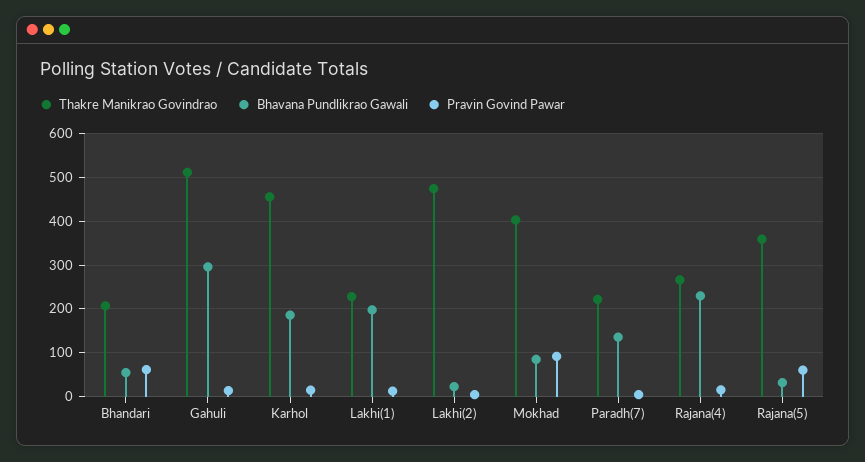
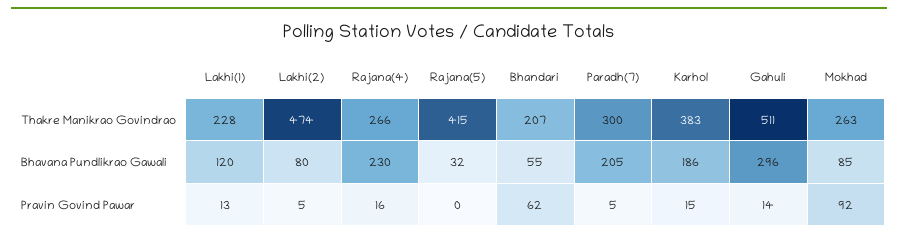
  {
    "Thakre Manikrao Govindrao": {
      "Bhandari": 207,
      "Gahuli": 511,
-     "Karhol": 460,
+     "Karhol": 383,
      "Lakhi(1)": 228,
      "Lakhi(2)": 474,
-     "Mokhad": 400,
+     "Mokhad": 263,
-     "Paradh(7)": 220,
+     "Paradh(7)": 300,
      "Rajana(4)": 266,
-     "Rajana(5)": 360
+     "Rajana(5)": 415
    },
    "Bhavana Pundlikrao Gawali": {
      "Bhandari": 55,
      "Gahuli": 296,
      "Karhol": 186,
-     "Lakhi(1)": 200,
+     "Lakhi(1)": 120,
-     "Lakhi(2)": 20,
+     "Lakhi(2)": 80,
      "Mokhad": 85,
-     "Paradh(7)": 140,
+     "Paradh(7)": 205,
      "Rajana(4)": 230,
      "Rajana(5)": 32
    },
    "Pravin Govind Pawar": {
      "Bhandari": 62,
      "Gahuli": 14,
      "Karhol": 15,
      "Lakhi(1)": 13,
      "Lakhi(2)": 5,
      "Mokhad": 92,
      "Paradh(7)": 5,
      "Rajana(4)": 16,
-     "Rajana(5)": 60
+     "Rajana(5)": 0
    }
  }

